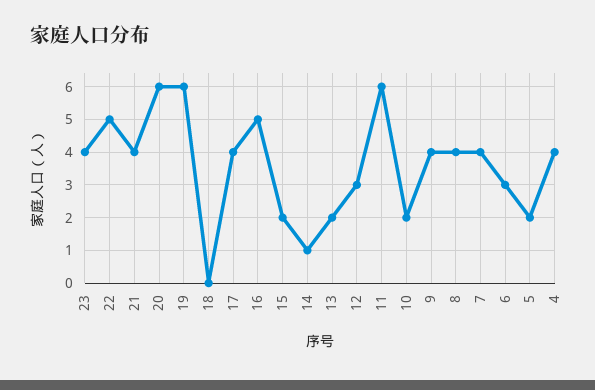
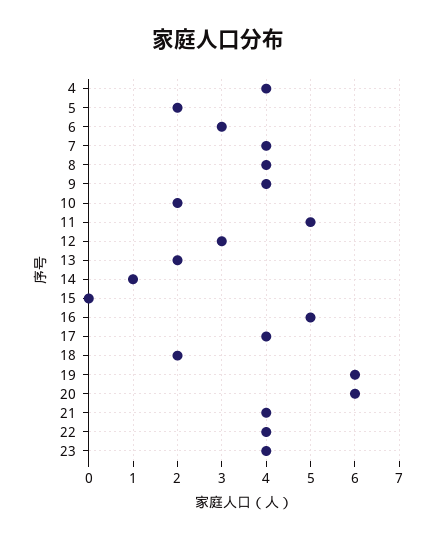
  {
    "23": 4,
-   "22": 5,
+   "22": 4,
    "21": 4,
    "20": 6,
    "19": 6,
-   "18": 0,
+   "18": 2,
    "17": 4,
    "16": 5,
-   "15": 2,
+   "15": 0,
    "14": 1,
    "13": 2,
    "12": 3,
-   "11": 6,
+   "11": 5,
    "10": 2,
    "9": 4,
    "8": 4,
    "7": 4,
    "6": 3,
    "5": 2,
    "4": 4
  }

